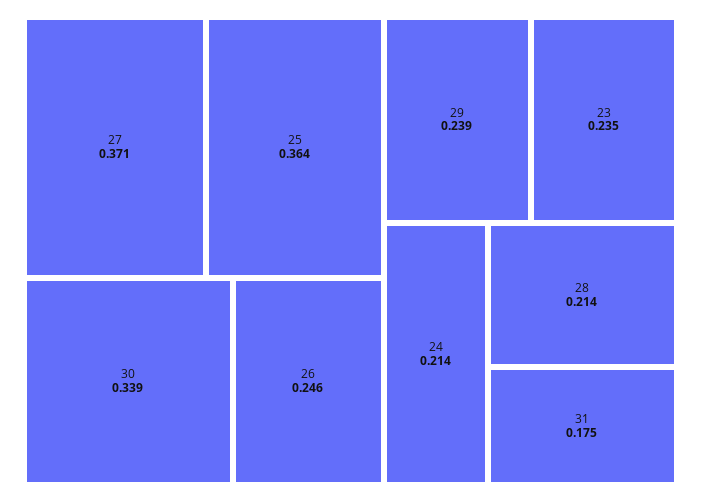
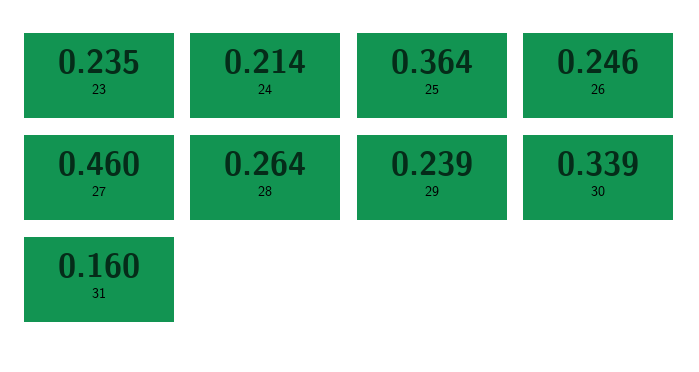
  {
-   "27": 0.371,
+   "27": 0.46,
    "25": 0.364,
    "30": 0.339,
    "26": 0.246,
    "29": 0.239,
    "23": 0.235,
    "24": 0.214,
-   "28": 0.214,
+   "28": 0.264,
-   "31": 0.175
+   "31": 0.16
  }

